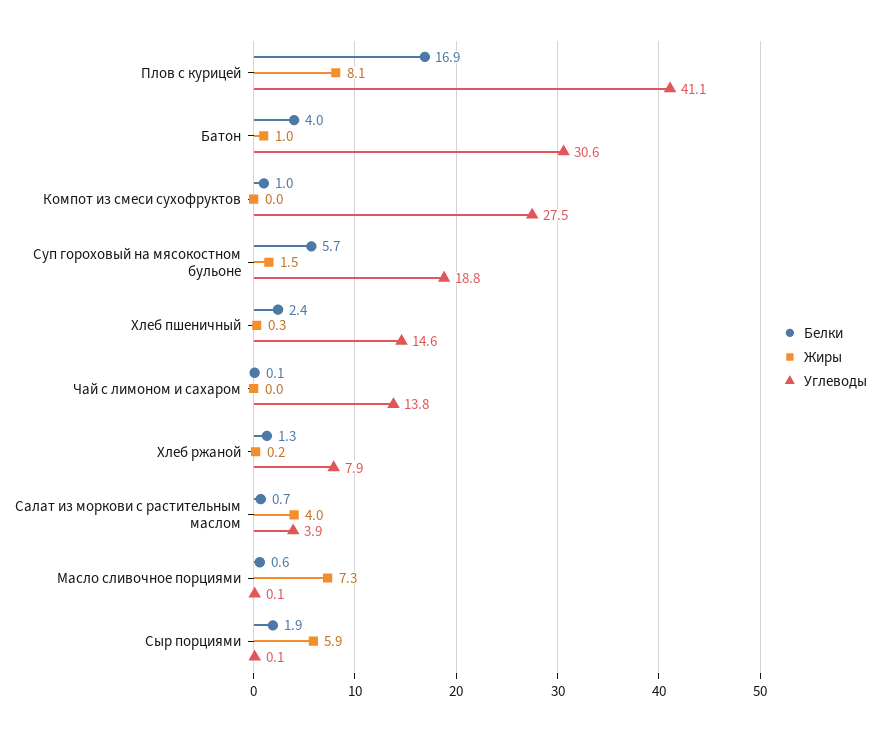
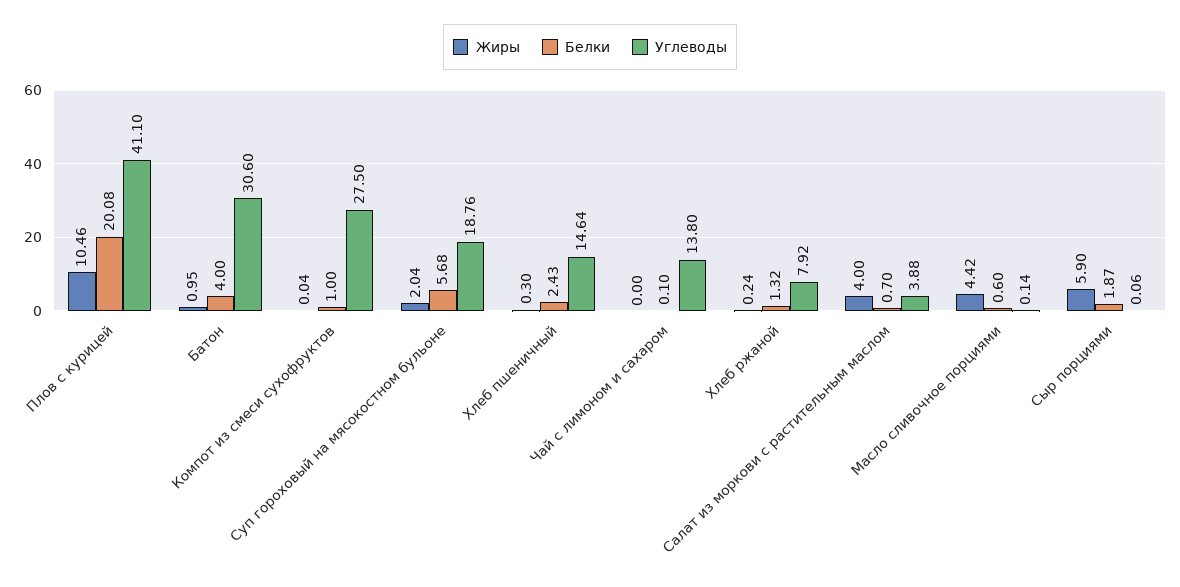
  {
    "Белки": {
-     "Плов с курицей": 16.9,
+     "Плов с курицей": 20.08,
      "Батон": 4,
      "Компот из смеси сухофруктов": 1,
      "Суп гороховый на мясокостном бульоне": 5.68,
      "Хлеб пшеничный": 2.43,
      "Чай с лимоном и сахаром": 0.1,
      "Хлеб ржаной": 1.32,
      "Салат из моркови с растительным маслом": 0.7,
      "Масло сливочное порциями": 0.6,
      "Сыр порциями": 1.87
    },
    "Жиры": {
-     "Плов с курицей": 8.1,
+     "Плов с курицей": 10.46,
      "Батон": 0.95,
      "Компот из смеси сухофруктов": 0.04,
-     "Суп гороховый на мясокостном бульоне": 1.5,
+     "Суп гороховый на мясокостном бульоне": 2.04,
      "Хлеб пшеничный": 0.3,
      "Чай с лимоном и сахаром": 0,
      "Хлеб ржаной": 0.24,
      "Салат из моркови с растительным маслом": 4,
-     "Масло сливочное порциями": 7.3,
+     "Масло сливочное порциями": 4.42,
      "Сыр порциями": 5.9
    },
    "Углеводы": {
      "Плов с курицей": 41.1,
      "Батон": 30.6,
      "Компот из смеси сухофруктов": 27.5,
      "Суп гороховый на мясокостном бульоне": 18.76,
      "Хлеб пшеничный": 14.64,
      "Чай с лимоном и сахаром": 13.8,
      "Хлеб ржаной": 7.92,
      "Салат из моркови с растительным маслом": 3.88,
      "Масло сливочное порциями": 0.14,
      "Сыр порциями": 0.06
    }
  }

